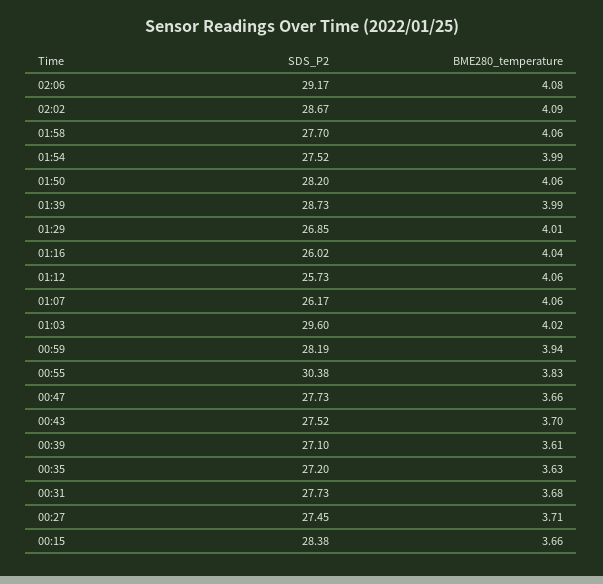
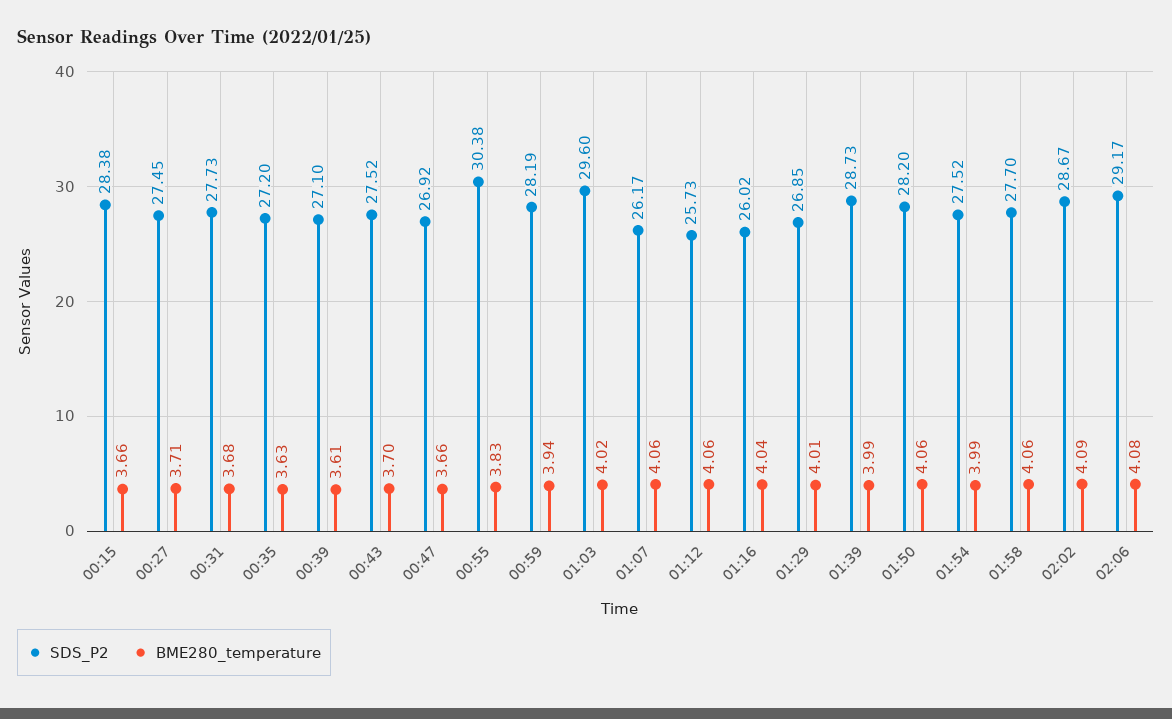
  {
    "SDS_P2": {
      "02:06": 29.17,
      "02:02": 28.67,
      "01:58": 27.7,
      "01:54": 27.52,
      "01:50": 28.2,
      "01:39": 28.73,
      "01:29": 26.85,
      "01:16": 26.02,
      "01:12": 25.73,
      "01:07": 26.17,
      "01:03": 29.6,
      "00:59": 28.19,
      "00:55": 30.38,
-     "00:47": 27.73,
+     "00:47": 26.92,
      "00:43": 27.52,
      "00:39": 27.1,
      "00:35": 27.2,
      "00:31": 27.73,
      "00:27": 27.45,
      "00:15": 28.38
    },
    "BME280_temperature": {
      "02:06": 4.08,
      "02:02": 4.09,
      "01:58": 4.06,
      "01:54": 3.99,
      "01:50": 4.06,
      "01:39": 3.99,
      "01:29": 4.01,
      "01:16": 4.04,
      "01:12": 4.06,
      "01:07": 4.06,
      "01:03": 4.02,
      "00:59": 3.94,
      "00:55": 3.83,
      "00:47": 3.66,
      "00:43": 3.7,
      "00:39": 3.61,
      "00:35": 3.63,
      "00:31": 3.68,
      "00:27": 3.71,
      "00:15": 3.66
    }
  }

